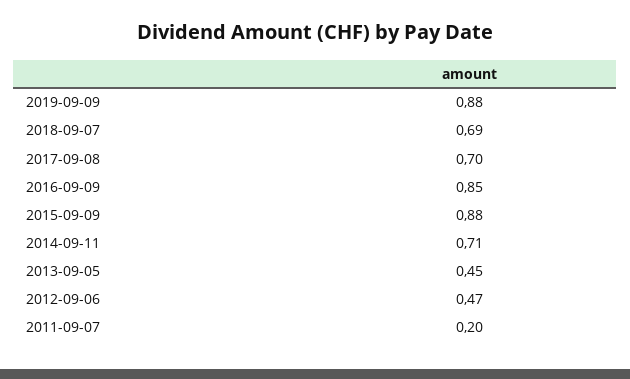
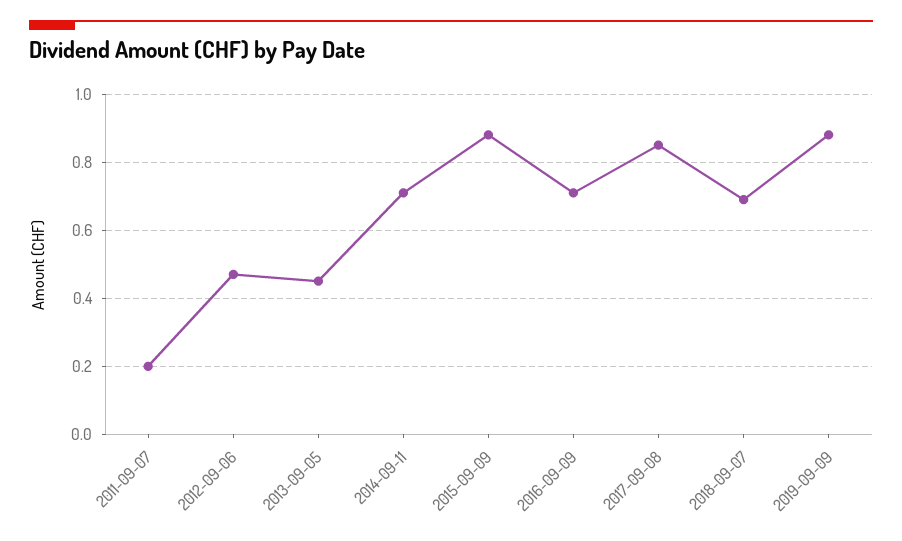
  {
    "2019-09-09": 0.88,
    "2018-09-07": 0.69,
-   "2017-09-08": 0.7,
+   "2017-09-08": 0.85,
-   "2016-09-09": 0.85,
+   "2016-09-09": 0.7,
    "2015-09-09": 0.88,
    "2014-09-11": 0.71,
    "2013-09-05": 0.45,
    "2012-09-06": 0.47,
    "2011-09-07": 0.2
  }

